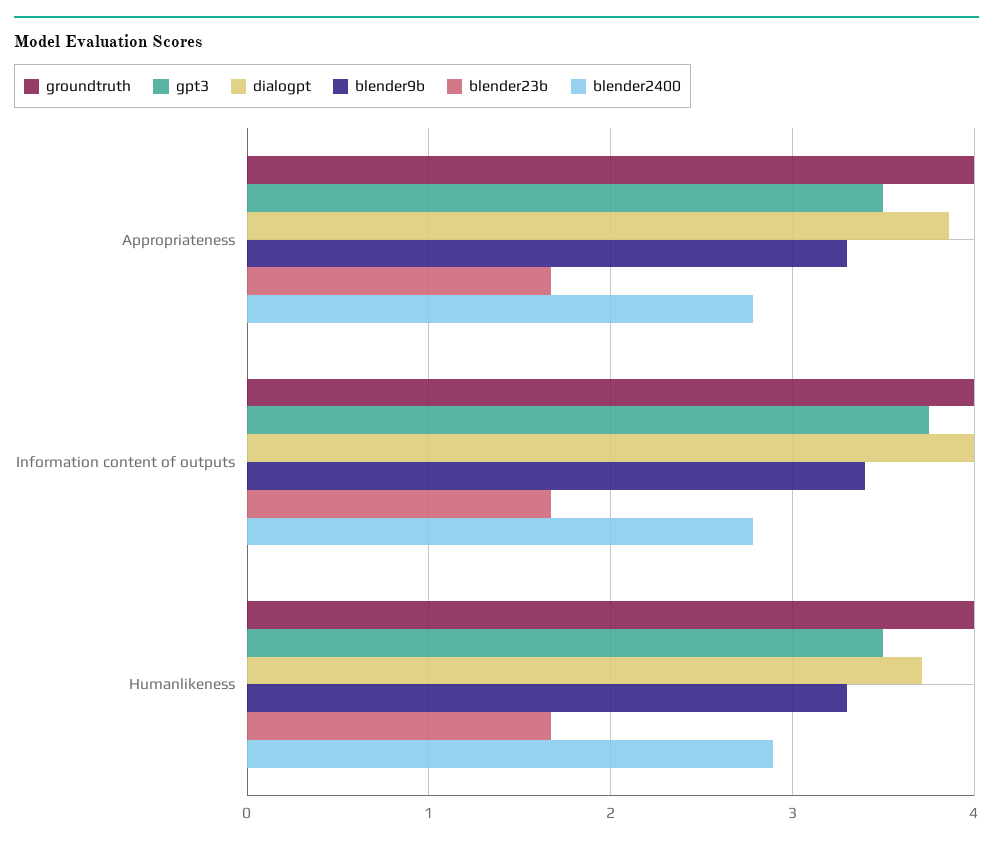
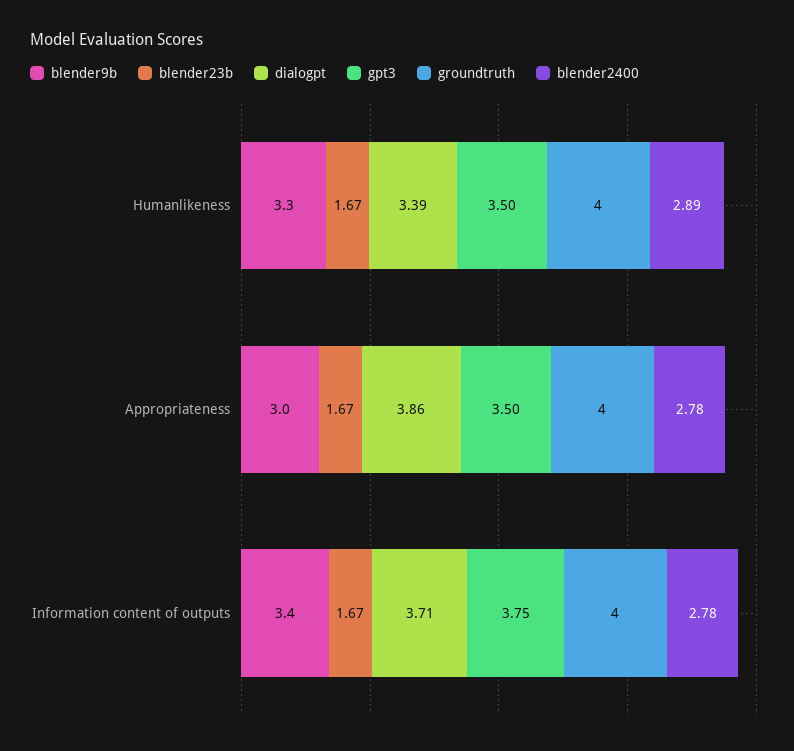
  {
    "groundtruth": {
      "Appropriateness": 4,
      "Information content of outputs": 4,
      "Humanlikeness": 4
    },
    "gpt3": {
      "Appropriateness": 3.5,
      "Information content of outputs": 3.75,
      "Humanlikeness": 3.5
    },
    "dialogpt": {
      "Appropriateness": 3.86,
-     "Information content of outputs": 4,
+     "Information content of outputs": 3.71,
-     "Humanlikeness": 3.7
+     "Humanlikeness": 3.39
    },
    "blender9b": {
-     "Appropriateness": 3.3,
+     "Appropriateness": 3,
      "Information content of outputs": 3.4,
      "Humanlikeness": 3.3
    },
    "blender23b": {
      "Appropriateness": 1.67,
      "Information content of outputs": 1.67,
      "Humanlikeness": 1.67
    },
    "blender2400": {
      "Appropriateness": 2.78,
      "Information content of outputs": 2.78,
      "Humanlikeness": 2.89
    }
  }

